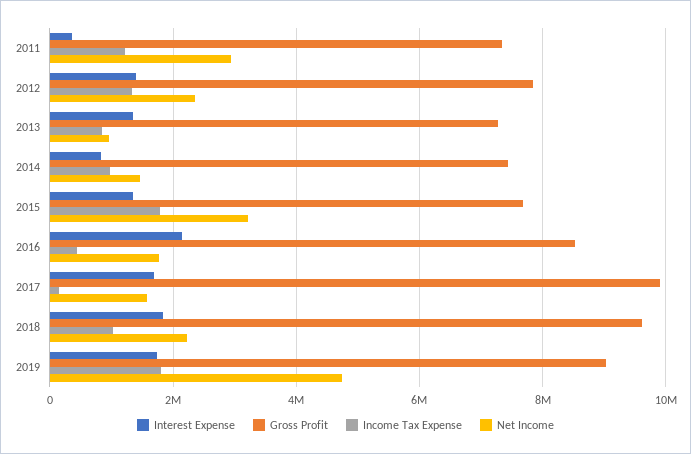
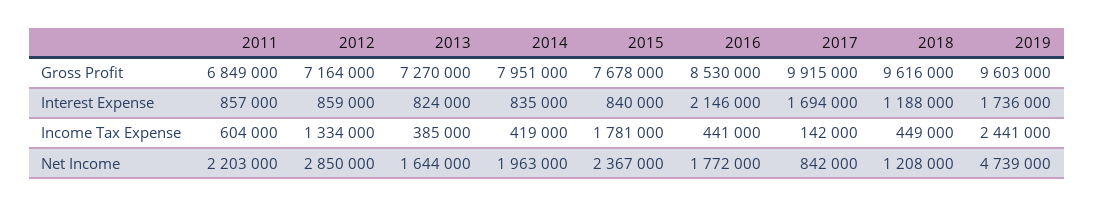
  {
    "Interest Expense": {
-     "2011": 400000,
+     "2011": 857000,
-     "2012": 1400000,
+     "2012": 859000,
-     "2013": 1400000,
+     "2013": 824000,
      "2014": 835000,
-     "2015": 1400000,
+     "2015": 840000,
      "2016": 2146000,
      "2017": 1694000,
-     "2018": 1800000,
+     "2018": 1188000,
      "2019": 1736000
    },
    "Gross Profit": {
-     "2011": 7400000,
+     "2011": 6849000,
-     "2012": 7800000,
+     "2012": 7164000,
      "2013": 7270000,
-     "2014": 7400000,
+     "2014": 7951000,
      "2015": 7678000,
      "2016": 8530000,
      "2017": 9915000,
      "2018": 9616000,
-     "2019": 9000000
+     "2019": 9603000
    },
    "Income Tax Expense": {
-     "2011": 1200000,
+     "2011": 604000,
      "2012": 1334000,
-     "2013": 800000,
+     "2013": 385000,
-     "2014": 1000000,
+     "2014": 419000,
      "2015": 1781000,
      "2016": 441000,
      "2017": 142000,
-     "2018": 1000000,
+     "2018": 449000,
-     "2019": 1800000
+     "2019": 2441000
    },
    "Net Income": {
-     "2011": 3000000,
+     "2011": 2203000,
-     "2012": 2400000,
+     "2012": 2850000,
-     "2013": 1000000,
+     "2013": 1644000,
-     "2014": 1400000,
+     "2014": 1963000,
-     "2015": 3200000,
+     "2015": 2367000,
      "2016": 1772000,
-     "2017": 1600000,
+     "2017": 842000,
-     "2018": 2200000,
+     "2018": 1208000,
      "2019": 4739000
    }
  }

